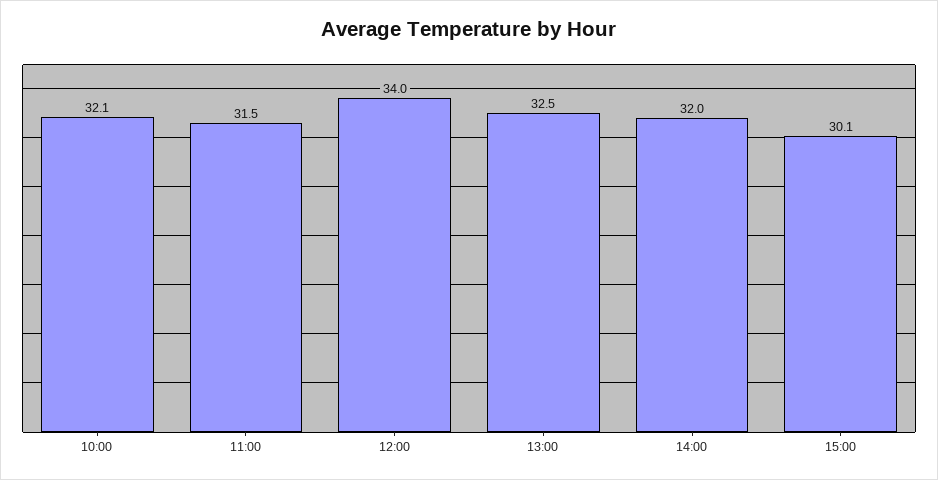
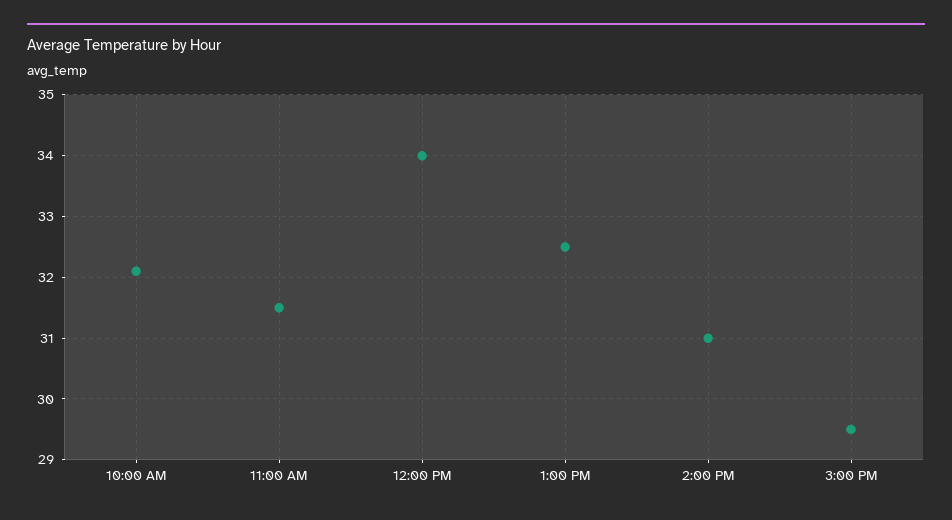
  {
    "10:00": 32.1,
    "11:00": 31.5,
    "12:00": 34,
    "13:00": 32.5,
-   "14:00": 32,
+   "14:00": 31,
-   "15:00": 30.1
+   "15:00": 29.5
  }

